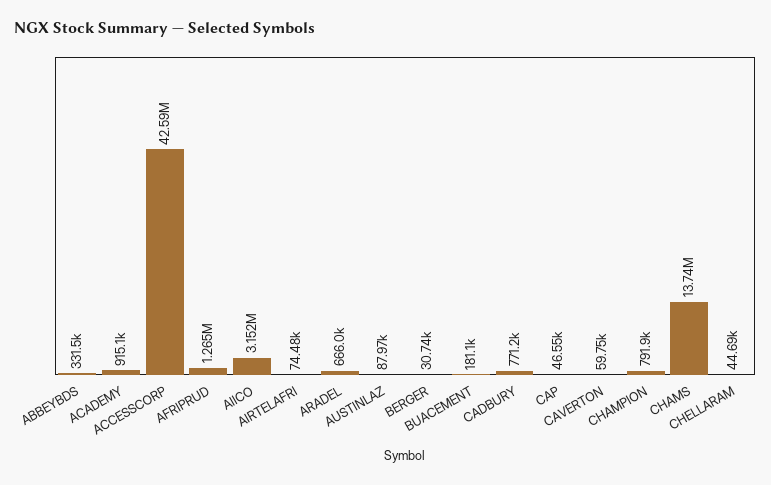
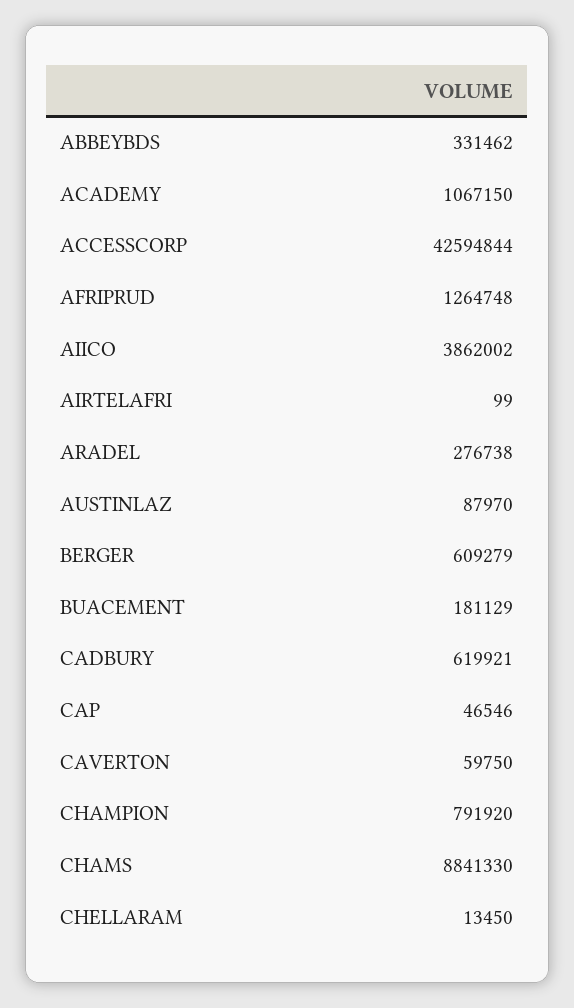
  {
    "ABBEYBDS": 331462,
-   "ACADEMY": 915100,
+   "ACADEMY": 1067150,
    "ACCESSCORP": 42594844,
    "AFRIPRUD": 1264748,
-   "AIICO": 3152000,
+   "AIICO": 3862002,
-   "AIRTELAFRI": 74480,
+   "AIRTELAFRI": 99,
-   "ARADEL": 666000,
+   "ARADEL": 276738,
    "AUSTINLAZ": 87970,
-   "BERGER": 30740,
+   "BERGER": 609279,
    "BUACEMENT": 181129,
-   "CADBURY": 771200,
+   "CADBURY": 619921,
    "CAP": 46546,
    "CAVERTON": 59750,
    "CHAMPION": 791920,
-   "CHAMS": 13740000,
+   "CHAMS": 8841330,
-   "CHELLARAM": 44690
+   "CHELLARAM": 13450
  }

